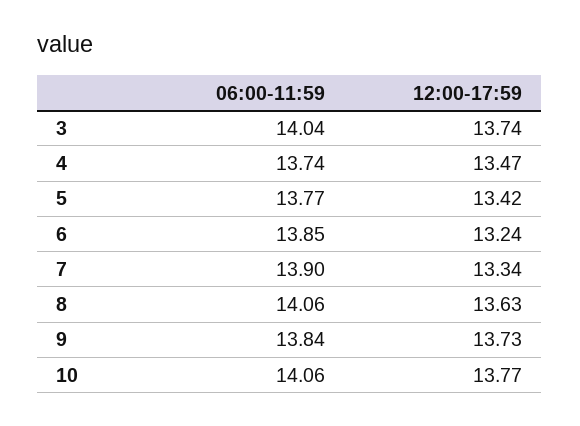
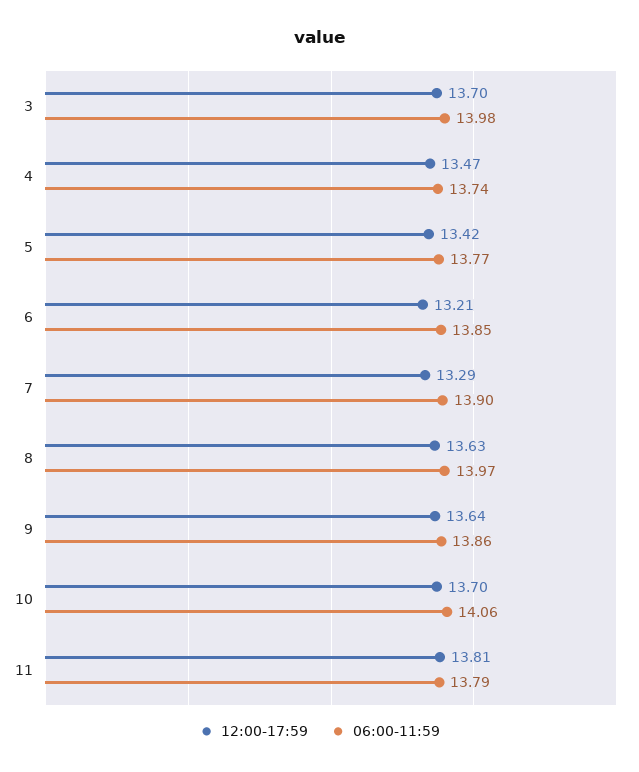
  {
    "06:00-11:59": {
-     "3": 14.04,
+     "3": 13.98,
      "4": 13.74,
      "5": 13.77,
      "6": 13.85,
      "7": 13.9,
-     "8": 14.06,
+     "8": 13.97,
-     "9": 13.84,
+     "9": 13.86,
-     "10": 14.06
+     "10": 14.06,
+     "11": 13.79
    },
    "12:00-17:59": {
-     "3": 13.74,
+     "3": 13.7,
      "4": 13.47,
      "5": 13.42,
-     "6": 13.24,
+     "6": 13.21,
-     "7": 13.34,
+     "7": 13.29,
      "8": 13.63,
-     "9": 13.73,
+     "9": 13.64,
-     "10": 13.77
+     "10": 13.7,
+     "11": 13.81
    }
  }

